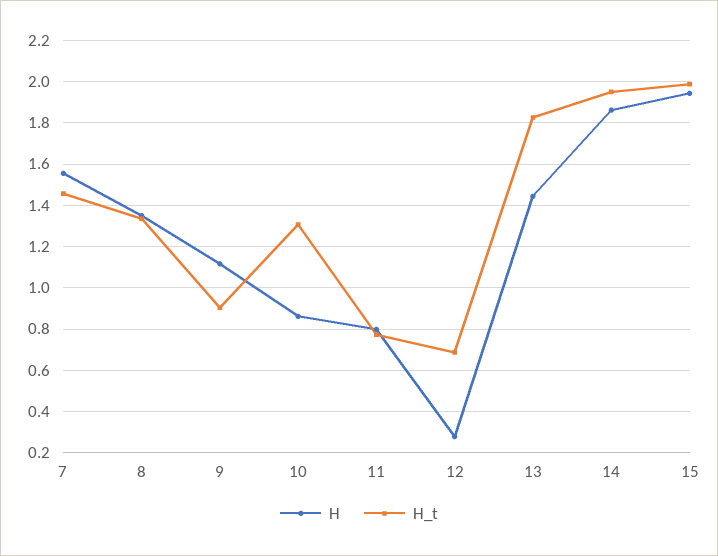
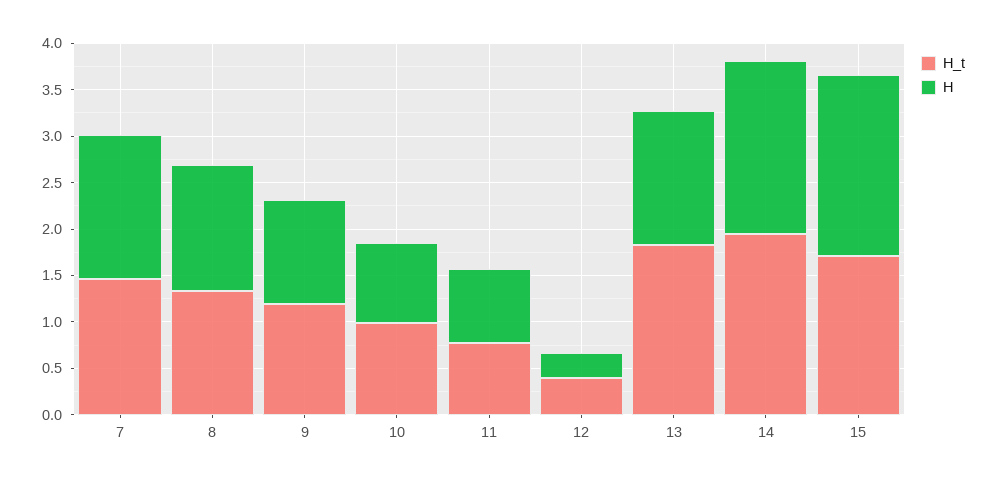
  {
    "H": {
      "7": 1.55,
      "8": 1.35,
      "9": 1.1,
      "10": 0.85,
      "11": 0.8,
      "12": 0.3,
      "13": 1.45,
      "14": 1.85,
      "15": 1.95
    },
    "H_t": {
      "7": 1.45,
      "8": 1.35,
-     "9": 0.9,
+     "9": 1.2,
-     "10": 1.3,
+     "10": 1,
      "11": 0.75,
-     "12": 0.7,
+     "12": 0.4,
      "13": 1.85,
      "14": 1.95,
-     "15": 2
+     "15": 1.7
    }
  }

